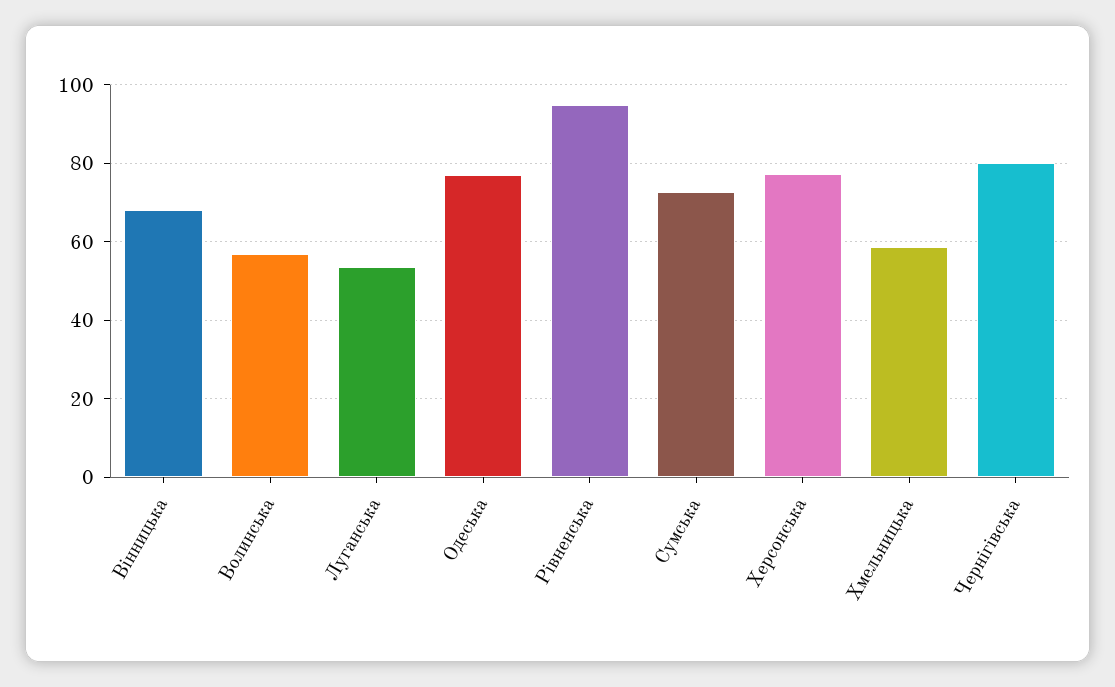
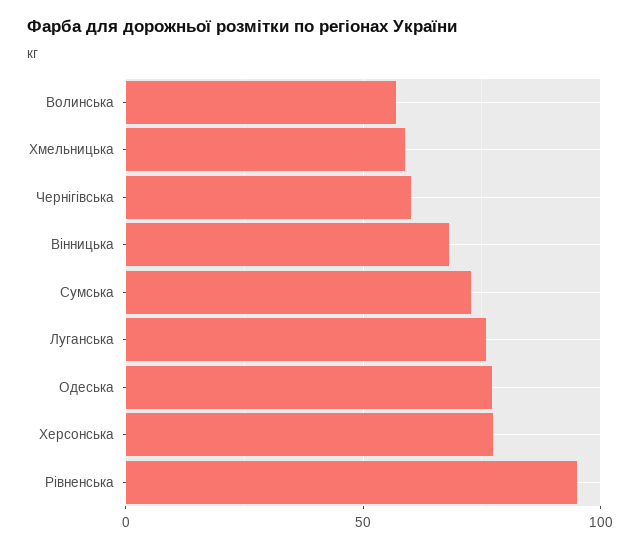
  {
    "Вінницька": 68,
    "Волинська": 58,
-   "Луганська": 54,
+   "Луганська": 75,
    "Одеська": 78,
    "Рівненська": 96,
    "Сумська": 72,
    "Херсонська": 78,
    "Хмельницька": 58,
-   "Чернігівська": 80
+   "Чернігівська": 60
  }

